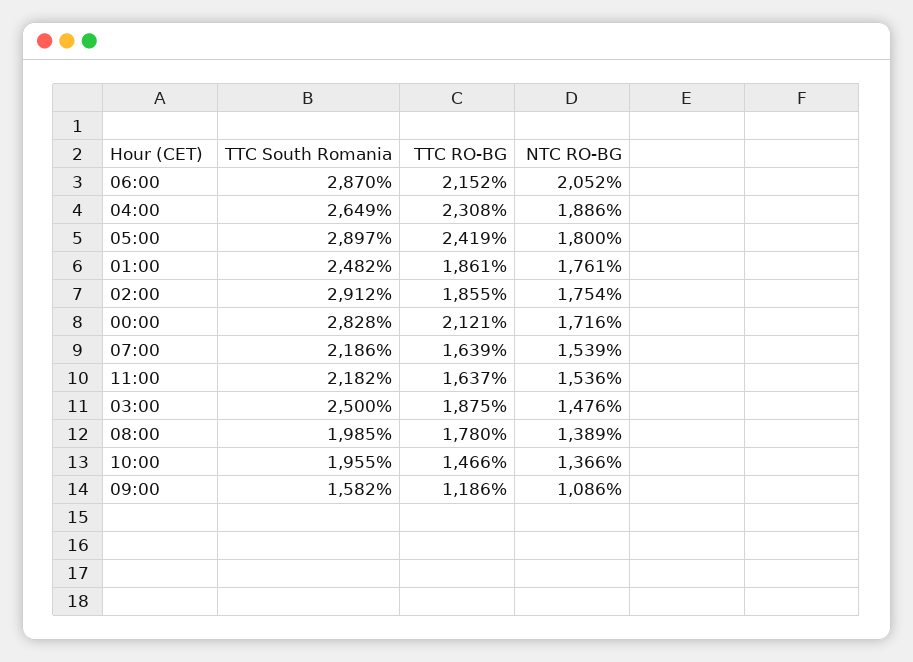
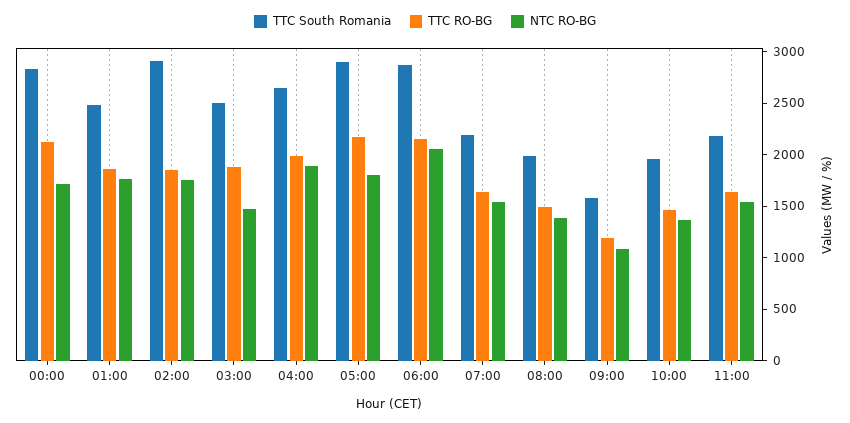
  {
    "TTC South Romania": {
      "06:00": 2870,
      "04:00": 2649,
      "05:00": 2897,
      "01:00": 2482,
      "02:00": 2912,
      "00:00": 2828,
      "07:00": 2186,
      "11:00": 2182,
      "03:00": 2500,
      "08:00": 1985,
      "10:00": 1955,
      "09:00": 1582
    },
    "TTC RO-BG": {
      "06:00": 2152,
-     "04:00": 2308,
+     "04:00": 2000,
-     "05:00": 2419,
+     "05:00": 2200,
      "01:00": 1861,
      "02:00": 1855,
      "00:00": 2121,
      "07:00": 1639,
      "11:00": 1637,
      "03:00": 1875,
-     "08:00": 1780,
+     "08:00": 1500,
      "10:00": 1466,
      "09:00": 1186
    },
    "NTC RO-BG": {
      "06:00": 2052,
      "04:00": 1886,
      "05:00": 1800,
      "01:00": 1761,
      "02:00": 1754,
      "00:00": 1716,
      "07:00": 1539,
      "11:00": 1536,
      "03:00": 1476,
      "08:00": 1389,
      "10:00": 1366,
      "09:00": 1086
    }
  }

